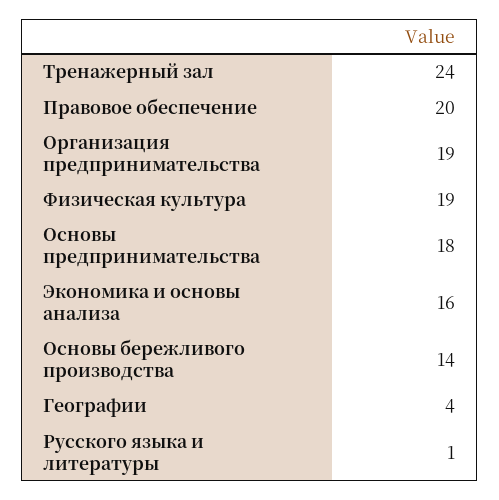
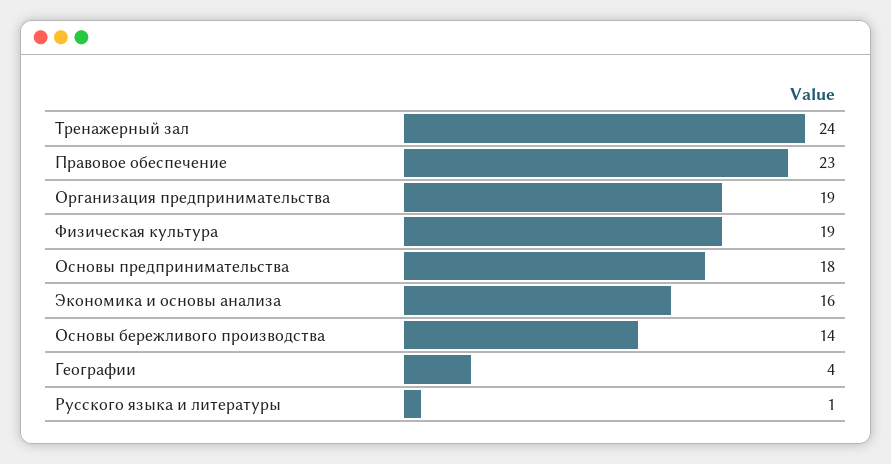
  {
    "Тренажерный зал": 24,
-   "Правовое обеспечение": 20,
+   "Правовое обеспечение": 23,
    "Организация предпринимательства": 19,
    "Физическая культура": 19,
    "Основы предпринимательства": 18,
    "Экономика и основы анализа": 16,
    "Основы бережливого производства": 14,
    "Географии": 4,
    "Русского языка и литературы": 1
  }

